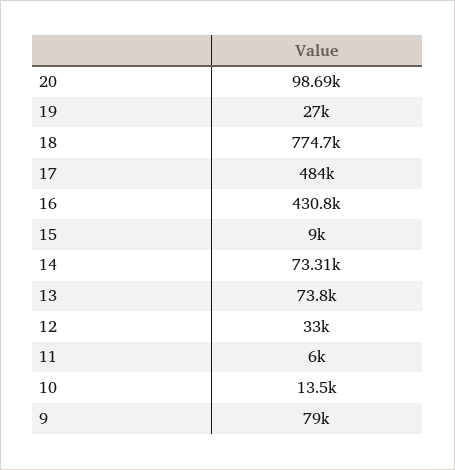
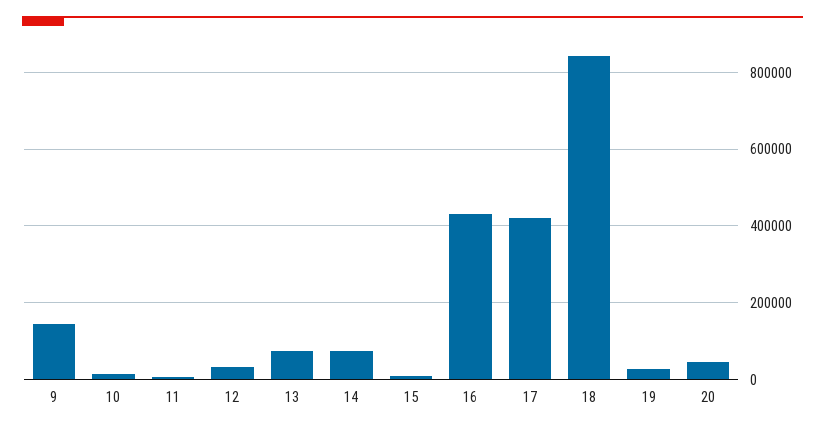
  {
-   "20": 98690,
+   "20": 40000,
    "19": 27000,
-   "18": 774700,
+   "18": 840000,
-   "17": 484000,
+   "17": 420000,
    "16": 430800,
    "15": 9000,
    "14": 73310,
    "13": 73800,
    "12": 33000,
    "11": 6000,
    "10": 13500,
-   "9": 79000
+   "9": 140000
  }

